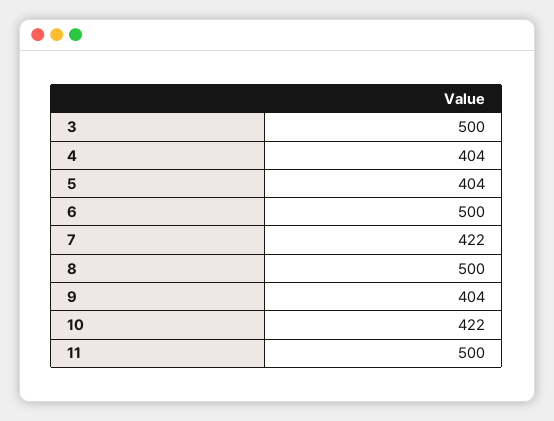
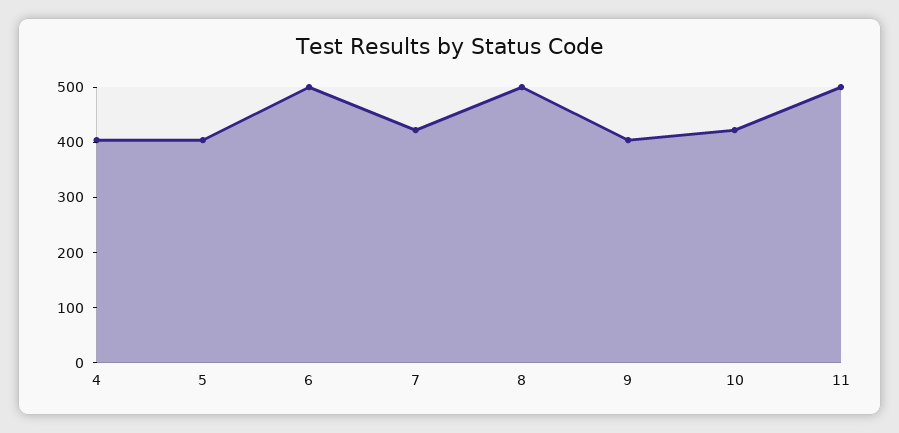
  {
-   "3": 500,
    "4": 404,
    "5": 404,
    "6": 500,
    "7": 422,
    "8": 500,
    "9": 404,
    "10": 422,
    "11": 500
  }

